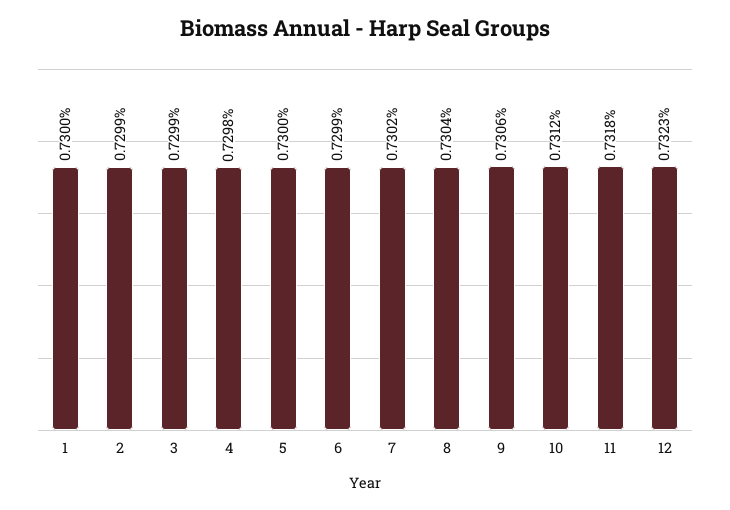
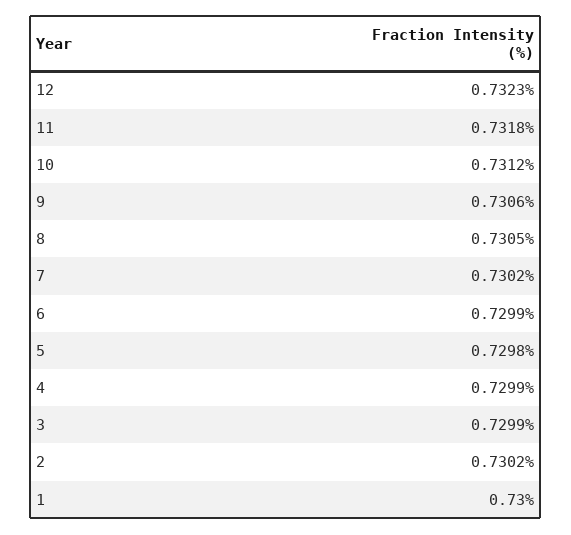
  {
    "1": 0.73,
-   "2": 0.7299,
+   "2": 0.7302,
    "3": 0.7299,
-   "4": 0.7298,
+   "4": 0.7299,
-   "5": 0.73,
+   "5": 0.7298,
    "6": 0.7299,
    "7": 0.7302,
-   "8": 0.7304,
+   "8": 0.7305,
    "9": 0.7306,
    "10": 0.7312,
    "11": 0.7318,
    "12": 0.7323
  }

